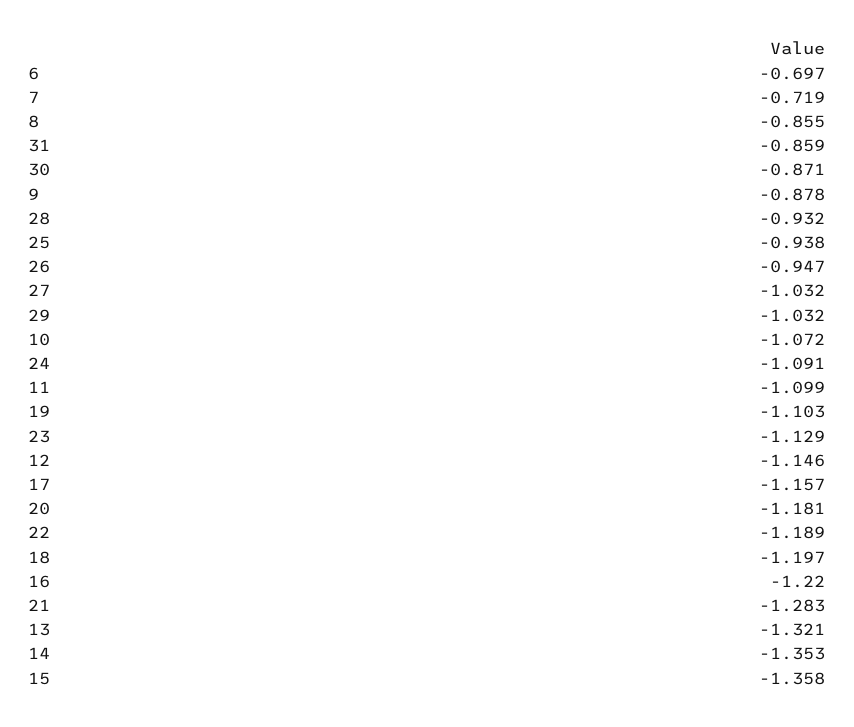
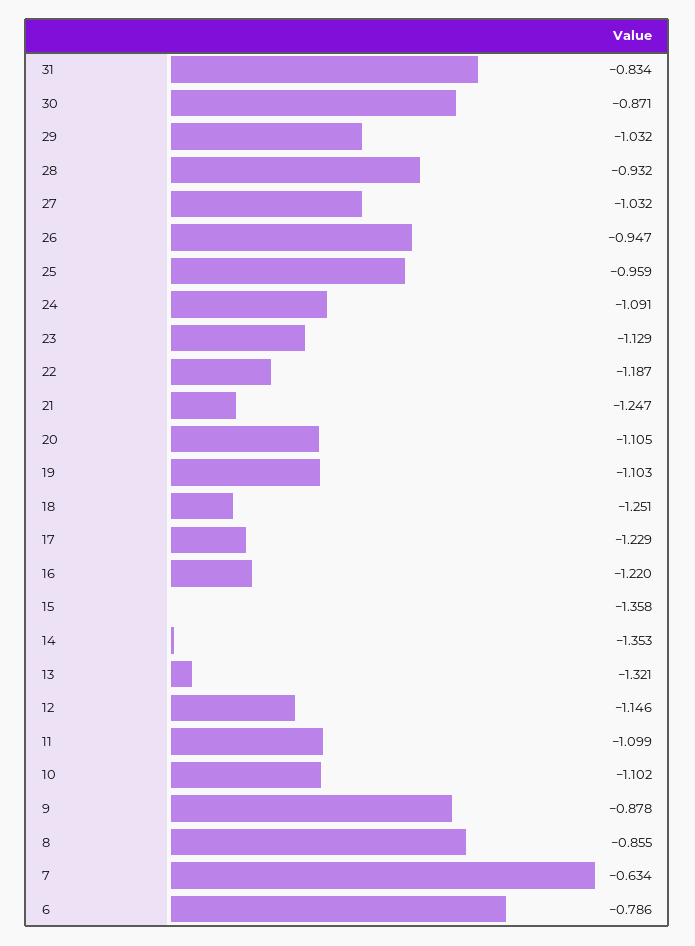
  {
-   "6": -0.697,
+   "6": -0.786,
-   "7": -0.719,
+   "7": -0.634,
    "8": -0.855,
-   "31": -0.859,
+   "31": -0.834,
    "30": -0.871,
    "9": -0.878,
    "28": -0.932,
-   "25": -0.938,
+   "25": -0.959,
    "26": -0.947,
    "27": -1.032,
    "29": -1.032,
-   "10": -1.072,
+   "10": -1.102,
    "24": -1.091,
    "11": -1.099,
    "19": -1.103,
    "23": -1.129,
    "12": -1.146,
-   "17": -1.157,
+   "17": -1.229,
-   "20": -1.181,
+   "20": -1.105,
-   "22": -1.189,
+   "22": -1.187,
-   "18": -1.197,
+   "18": -1.251,
    "16": -1.22,
-   "21": -1.283,
+   "21": -1.247,
    "13": -1.321,
    "14": -1.353,
    "15": -1.358
  }

